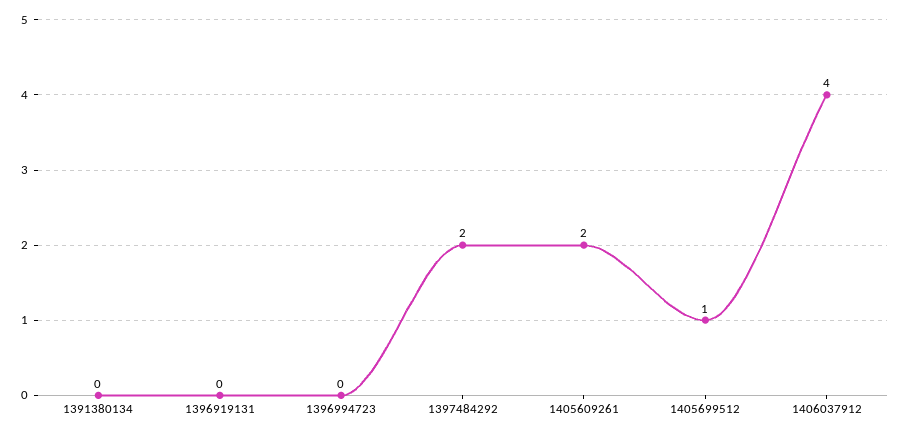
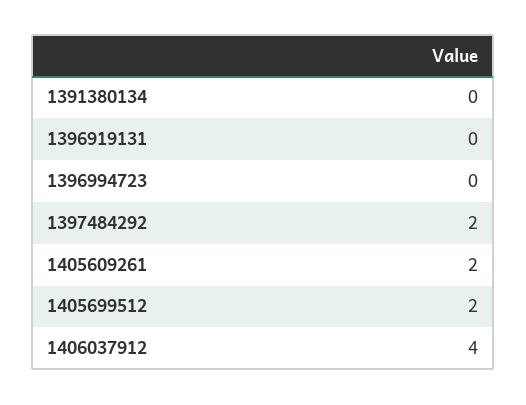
  {
    "1391380134": 0,
    "1396919131": 0,
    "1396994723": 0,
    "1397484292": 2,
    "1405609261": 2,
-   "1405699512": 1,
+   "1405699512": 2,
    "1406037912": 4
  }

